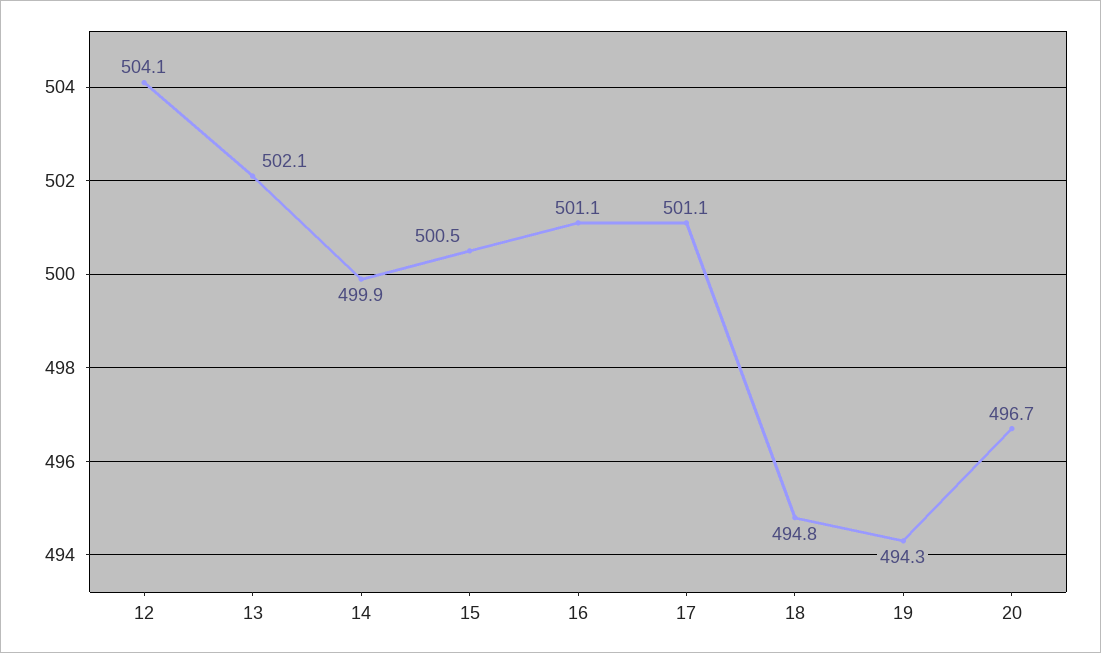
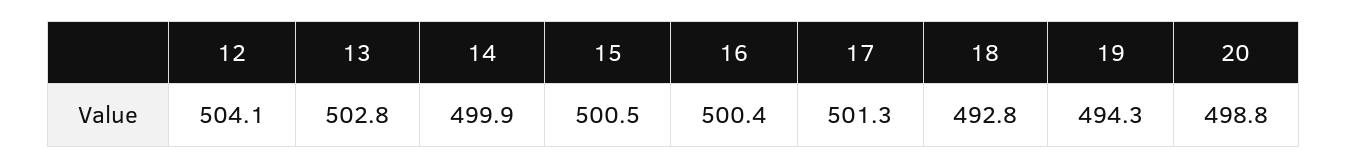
  {
    "12": 504.1,
-   "13": 502.1,
+   "13": 502.8,
    "14": 499.9,
    "15": 500.5,
-   "16": 501.1,
+   "16": 500.4,
-   "17": 501.1,
+   "17": 501.3,
-   "18": 494.8,
+   "18": 492.8,
    "19": 494.3,
-   "20": 496.7
+   "20": 498.8
  }

